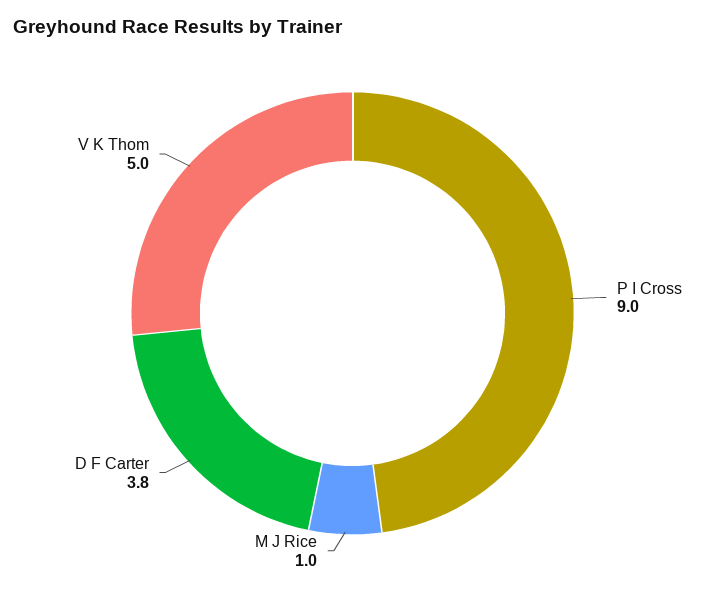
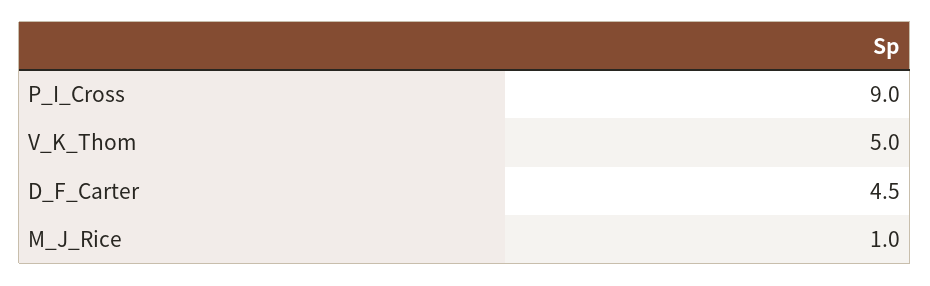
  {
    "P I Cross": 9,
    "M J Rice": 1,
-   "D F Carter": 3.8,
+   "D F Carter": 4.5,
    "V K Thom": 5
  }

